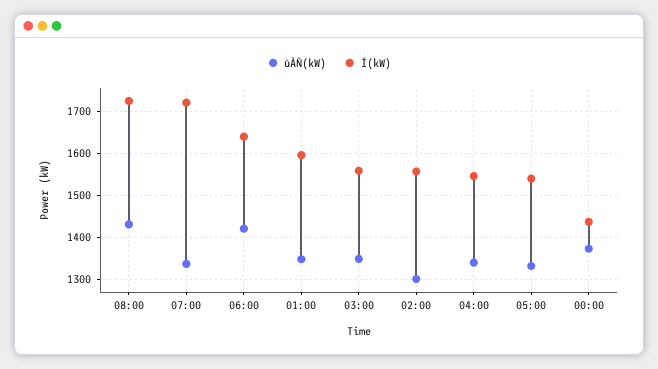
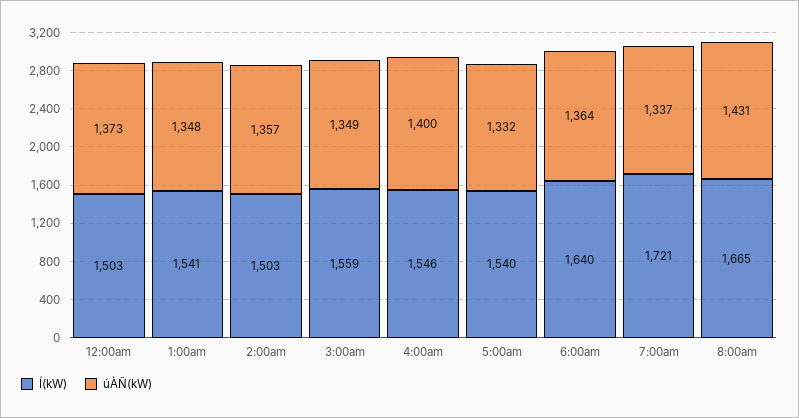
  {
    "úÀÑ(kW)": {
      "08:00": 1431,
      "07:00": 1337,
-     "06:00": 1420,
+     "06:00": 1364,
      "01:00": 1348,
      "03:00": 1349,
-     "02:00": 1300,
+     "02:00": 1357,
-     "04:00": 1340,
+     "04:00": 1400,
      "05:00": 1332,
      "00:00": 1373
    },
    "Í(kW)": {
-     "08:00": 1720,
+     "08:00": 1665,
      "07:00": 1721,
      "06:00": 1640,
-     "01:00": 1600,
+     "01:00": 1541,
      "03:00": 1559,
-     "02:00": 1560,
+     "02:00": 1503,
      "04:00": 1546,
      "05:00": 1540,
-     "00:00": 1440
+     "00:00": 1503
    }
  }

